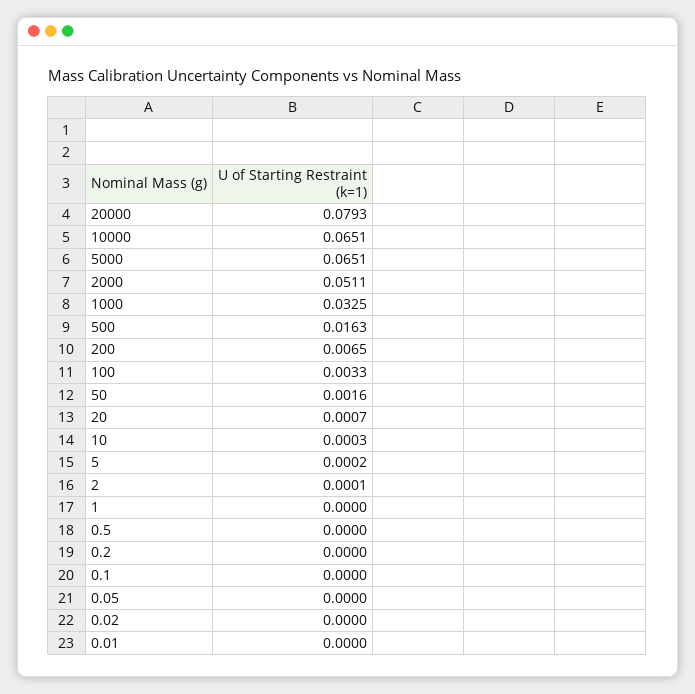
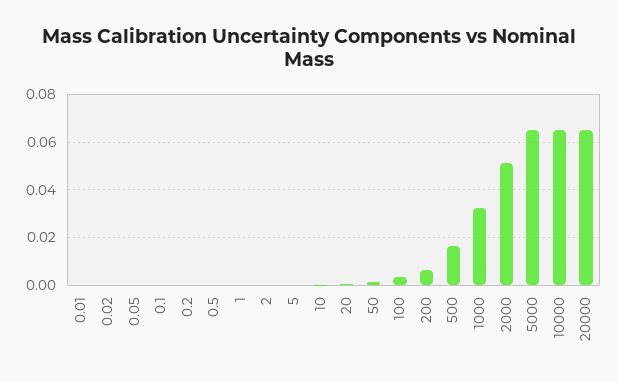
  {
-   "20000": 0.0793,
+   "20000": 0.065,
    "10000": 0.0651,
    "5000": 0.0651,
    "2000": 0.0511,
    "1000": 0.0325,
    "500": 0.0163,
    "200": 0.0065,
    "100": 0.0033,
    "50": 0.0016,
    "20": 0.0007,
    "10": 0.0003,
    "5": 0.0002,
    "2": 0.0001,
    "1": 0,
    "0.5": 0,
    "0.2": 0,
    "0.1": 0,
    "0.05": 0,
    "0.02": 0,
    "0.01": 0
  }

